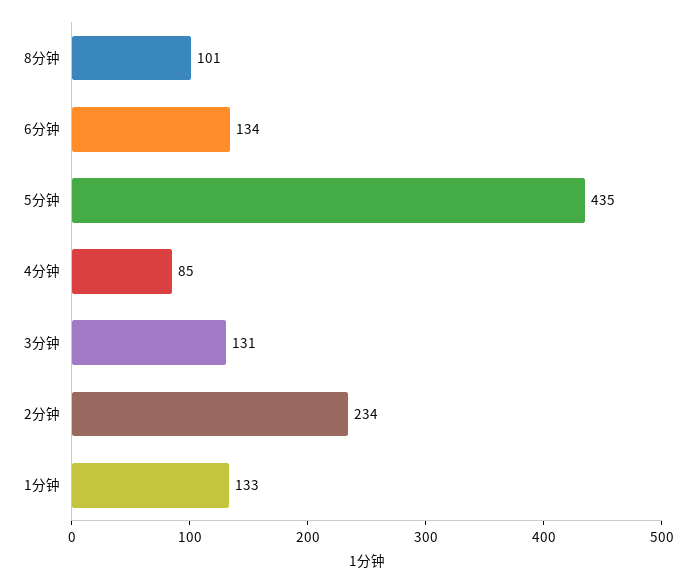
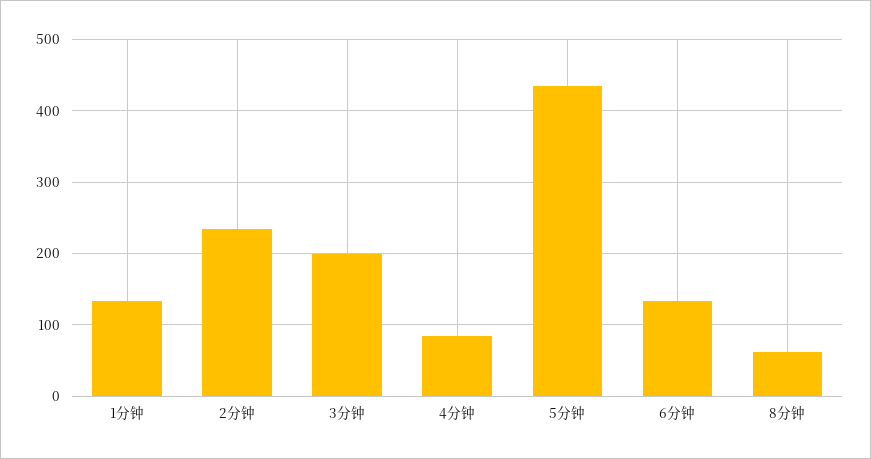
  {
-   "8分钟": 101,
+   "8分钟": 60,
    "6分钟": 134,
    "5分钟": 435,
    "4分钟": 85,
-   "3分钟": 131,
+   "3分钟": 200,
    "2分钟": 234,
    "1分钟": 133
  }

